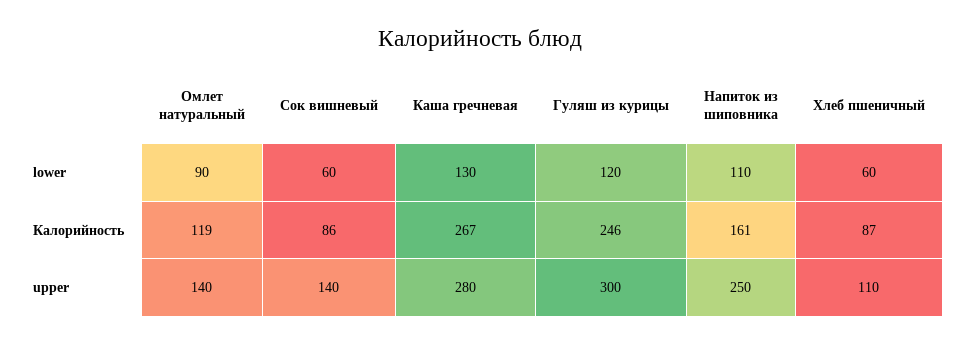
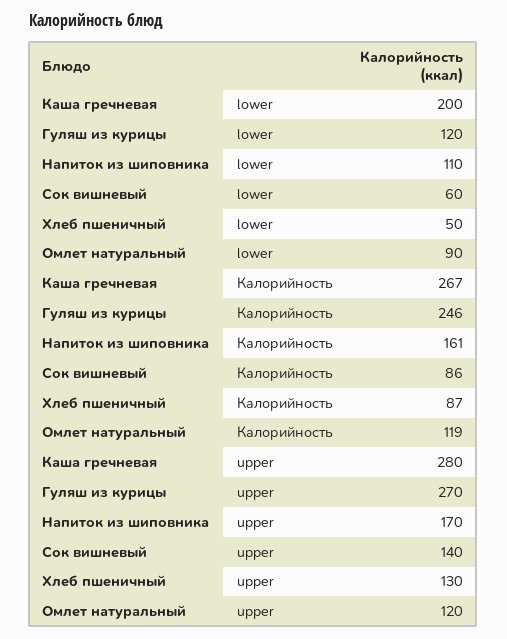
  {
    "Омлет натуральный": {
      "lower": 90,
      "Калорийность": 119,
-     "upper": 140
+     "upper": 120
    },
    "Сок вишневый": {
      "lower": 60,
      "Калорийность": 86,
      "upper": 140
    },
    "Каша гречневая": {
-     "lower": 130,
+     "lower": 200,
      "Калорийность": 267,
      "upper": 280
    },
    "Гуляш из курицы": {
      "lower": 120,
      "Калорийность": 246,
-     "upper": 300
+     "upper": 270
    },
    "Напиток из шиповника": {
      "lower": 110,
      "Калорийность": 161,
-     "upper": 250
+     "upper": 170
    },
    "Хлеб пшеничный": {
-     "lower": 60,
+     "lower": 50,
      "Калорийность": 87,
-     "upper": 110
+     "upper": 130
    }
  }

